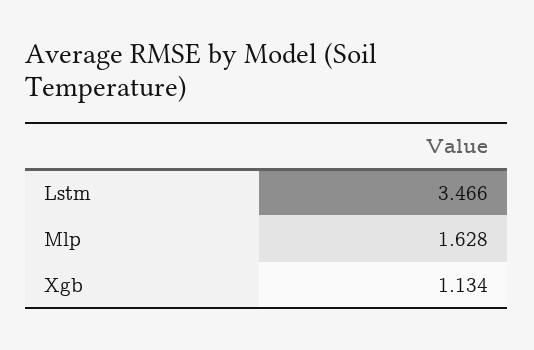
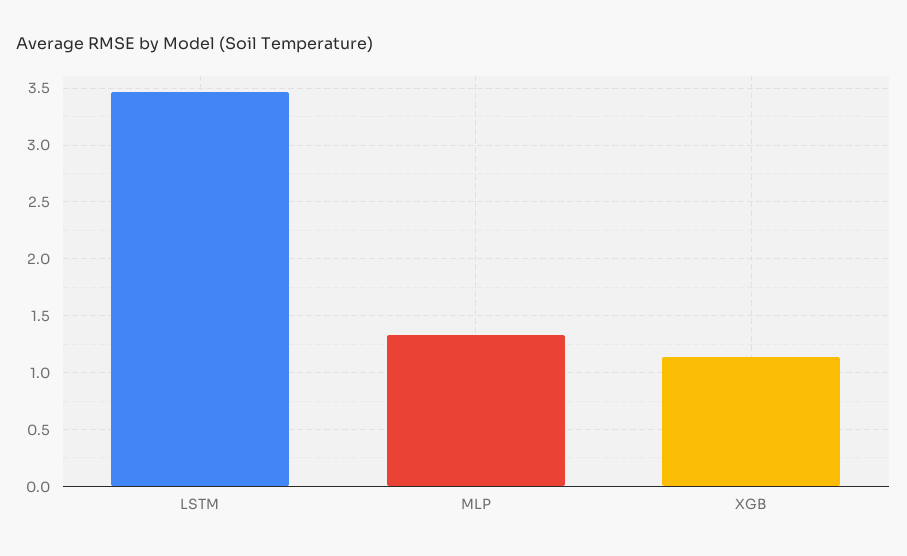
  {
    "Lstm": 3.466,
-   "Mlp": 1.628,
+   "Mlp": 1.3,
    "Xgb": 1.134
  }

